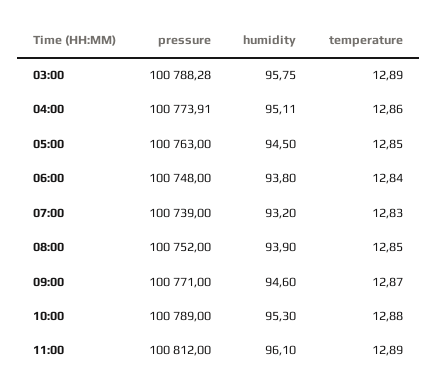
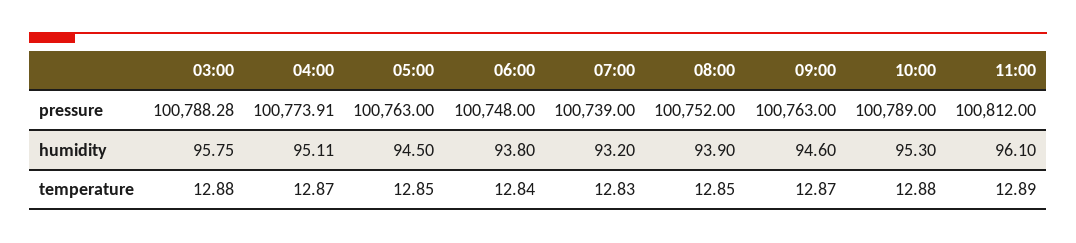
  {
    "pressure": {
      "03:00": 100788.28,
      "04:00": 100773.91,
      "05:00": 100763,
      "06:00": 100748,
      "07:00": 100739,
      "08:00": 100752,
-     "09:00": 100771,
+     "09:00": 100763,
      "10:00": 100789,
      "11:00": 100812
    },
    "humidity": {
      "03:00": 95.75,
      "04:00": 95.11,
      "05:00": 94.5,
      "06:00": 93.8,
      "07:00": 93.2,
      "08:00": 93.9,
      "09:00": 94.6,
      "10:00": 95.3,
      "11:00": 96.1
    },
    "temperature": {
-     "03:00": 12.89,
+     "03:00": 12.88,
-     "04:00": 12.86,
+     "04:00": 12.87,
      "05:00": 12.85,
      "06:00": 12.84,
      "07:00": 12.83,
      "08:00": 12.85,
      "09:00": 12.87,
      "10:00": 12.88,
      "11:00": 12.89
    }
  }

